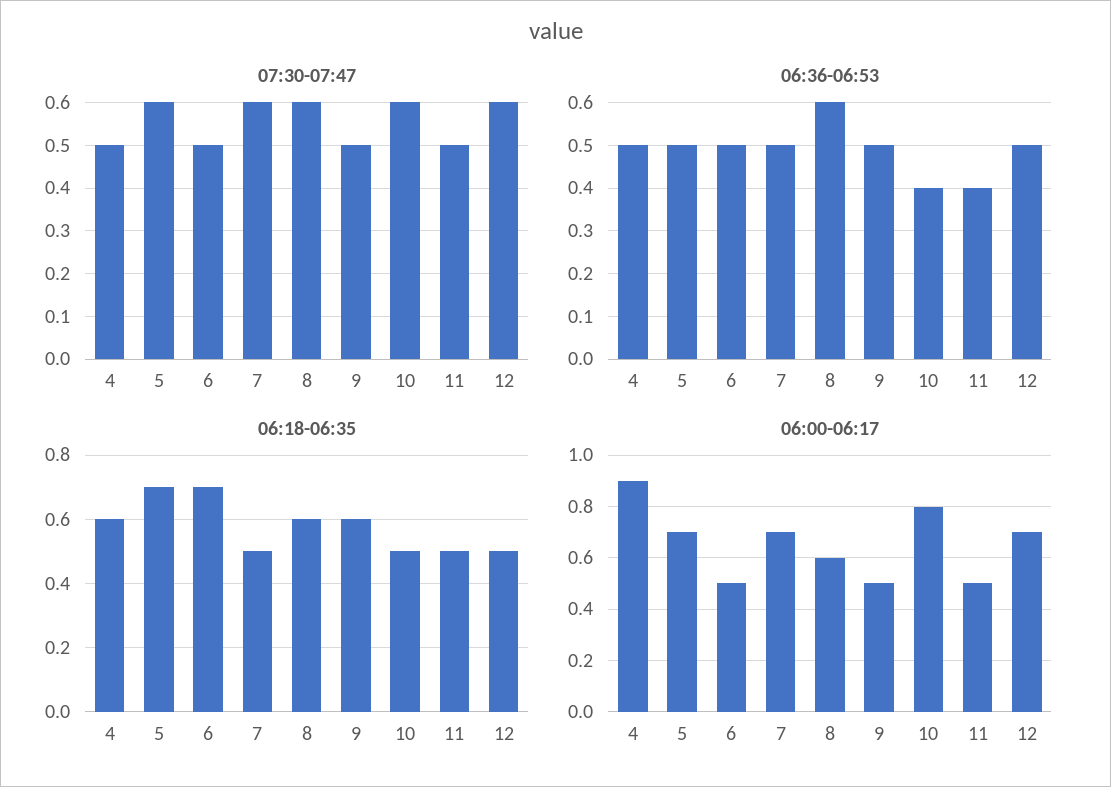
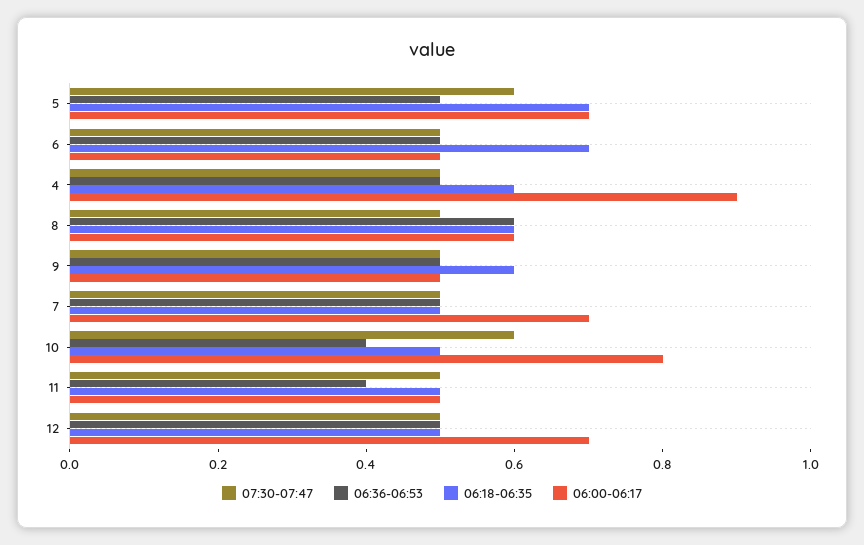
  {
    "07:30-07:47": {
      "4": 0.5,
      "5": 0.6,
      "6": 0.5,
-     "7": 0.6,
+     "7": 0.5,
-     "8": 0.6,
+     "8": 0.5,
      "9": 0.5,
      "10": 0.6,
      "11": 0.5,
-     "12": 0.6
+     "12": 0.5
    },
    "06:36-06:53": {
      "4": 0.5,
      "5": 0.5,
      "6": 0.5,
      "7": 0.5,
      "8": 0.6,
      "9": 0.5,
      "10": 0.4,
      "11": 0.4,
      "12": 0.5
    },
    "06:18-06:35": {
      "4": 0.6,
      "5": 0.7,
      "6": 0.7,
      "7": 0.5,
      "8": 0.6,
      "9": 0.6,
      "10": 0.5,
      "11": 0.5,
      "12": 0.5
    },
    "06:00-06:17": {
      "4": 0.9,
      "5": 0.7,
      "6": 0.5,
      "7": 0.7,
      "8": 0.6,
      "9": 0.5,
      "10": 0.8,
      "11": 0.5,
      "12": 0.7
    }
  }

